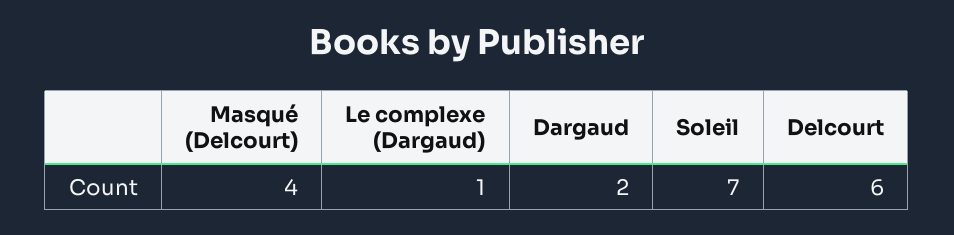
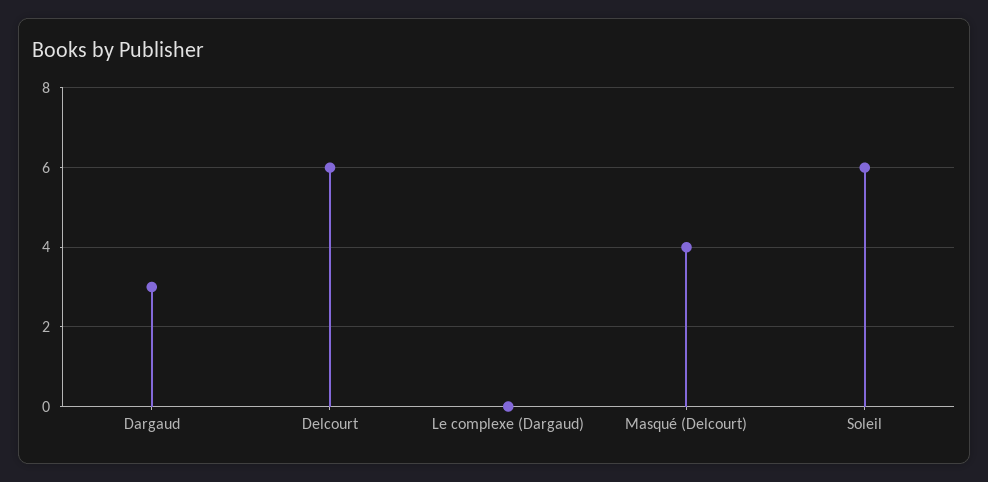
  {
    "Masqué (Delcourt)": 4,
-   "Le complexe (Dargaud)": 1,
+   "Le complexe (Dargaud)": 0,
-   "Dargaud": 2,
+   "Dargaud": 3,
-   "Soleil": 7,
+   "Soleil": 6,
    "Delcourt": 6
  }

